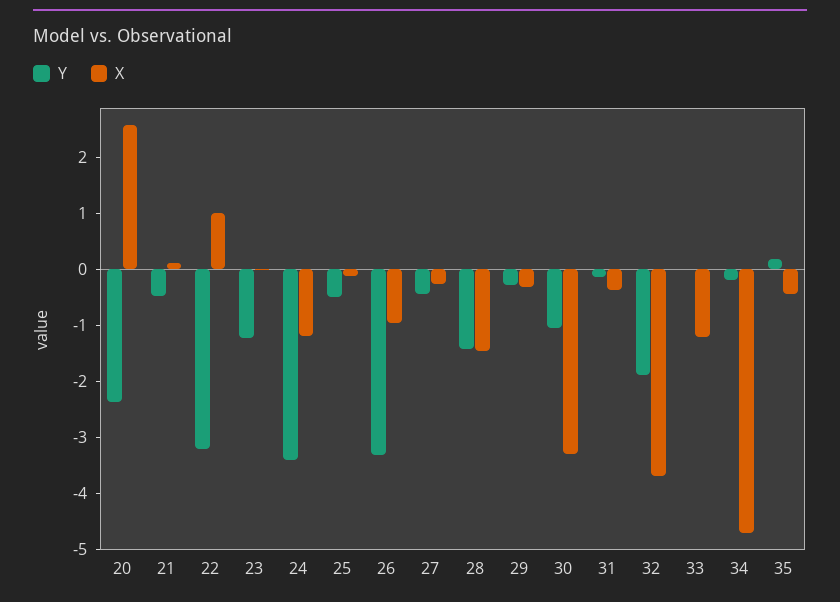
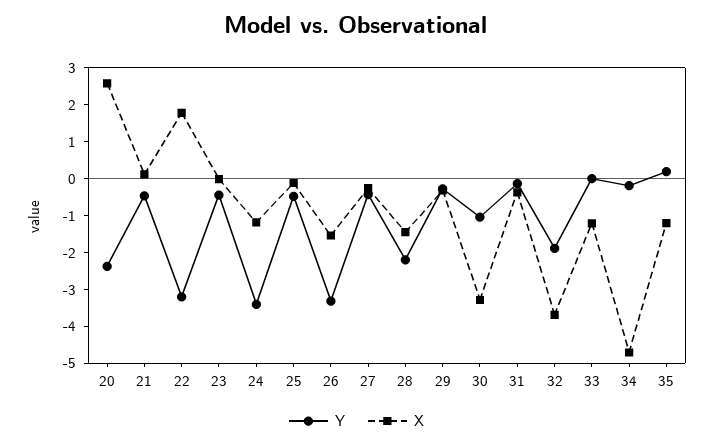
  {
    "Y": {
      "20": -2.4,
      "21": -0.4,
      "22": -3.2,
-     "23": -1.2,
+     "23": -0.5,
      "24": -3.4,
      "25": -0.4,
      "26": -3.4,
      "27": -0.4,
-     "28": -1.4,
+     "28": -2.25,
      "29": -0.2,
      "30": -1,
      "31": -0.2,
      "32": -1.8,
      "33": 0,
      "34": -0.2,
      "35": 0.2
    },
    "X": {
      "20": 2.6,
      "21": 0.2,
-     "22": 1,
+     "22": 1.75,
      "23": 0,
      "24": -1.2,
      "25": -0.2,
-     "26": -1,
+     "26": -1.5,
      "27": -0.2,
      "28": -1.4,
      "29": -0.4,
      "30": -3.2,
      "31": -0.4,
      "32": -3.6,
      "33": -1.2,
      "34": -4.8,
-     "35": -0.4
+     "35": -1.25
    }
  }

